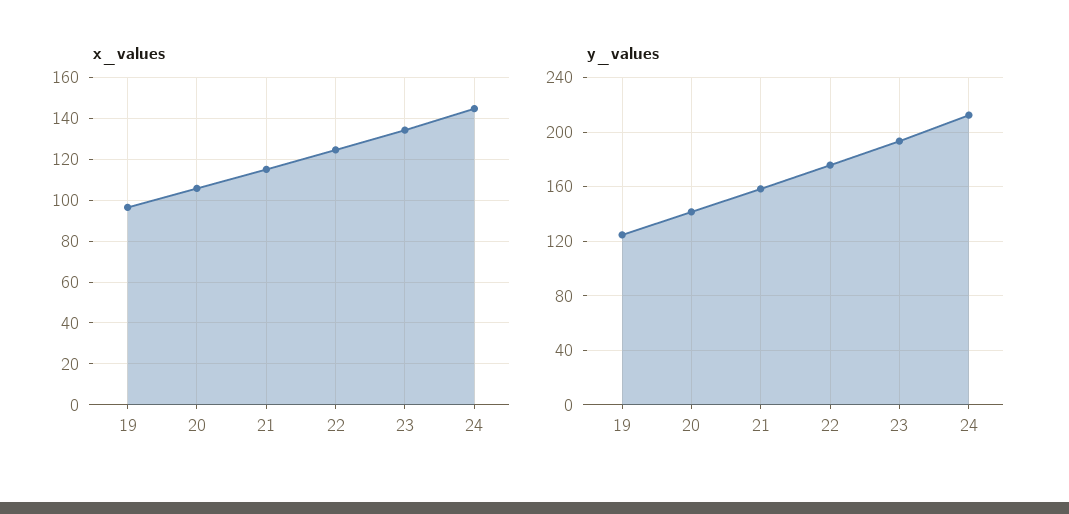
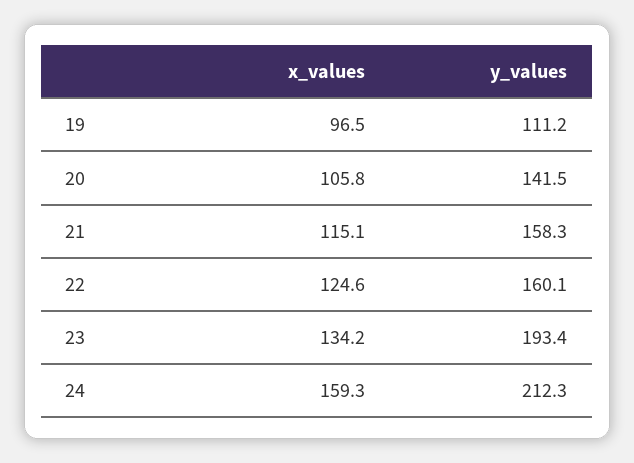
  {
    "x_values": {
      "19": 96.5,
      "20": 105.8,
      "21": 115.1,
      "22": 124.6,
      "23": 134.2,
-     "24": 145
+     "24": 159.3
    },
    "y_values": {
-     "19": 125,
+     "19": 111.2,
      "20": 141.5,
      "21": 158.3,
-     "22": 175,
+     "22": 160.1,
      "23": 193.4,
      "24": 212.3
    }
  }

